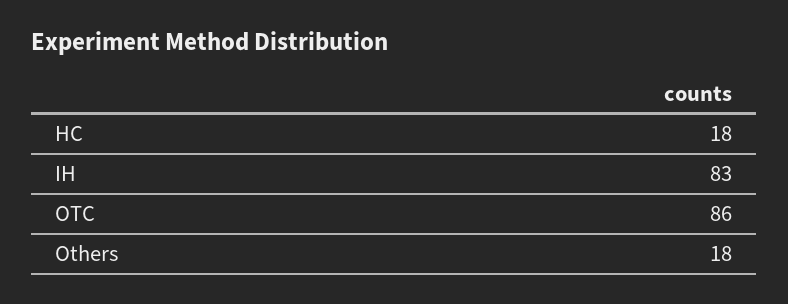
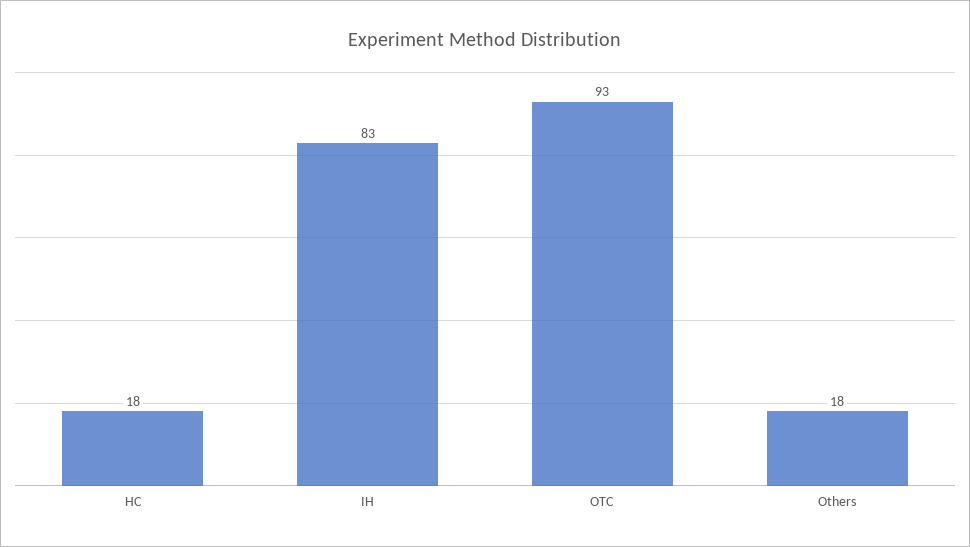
  {
    "HC": 18,
    "IH": 83,
-   "OTC": 86,
+   "OTC": 93,
    "Others": 18
  }

